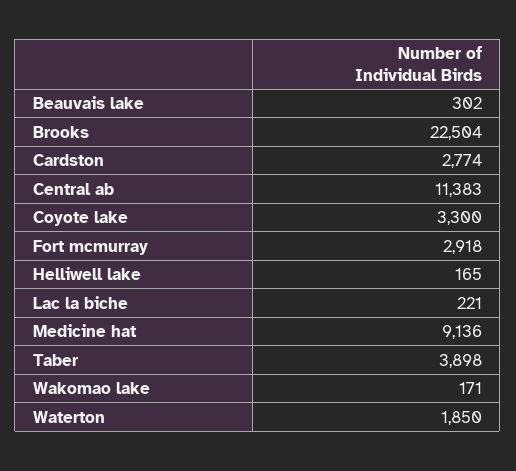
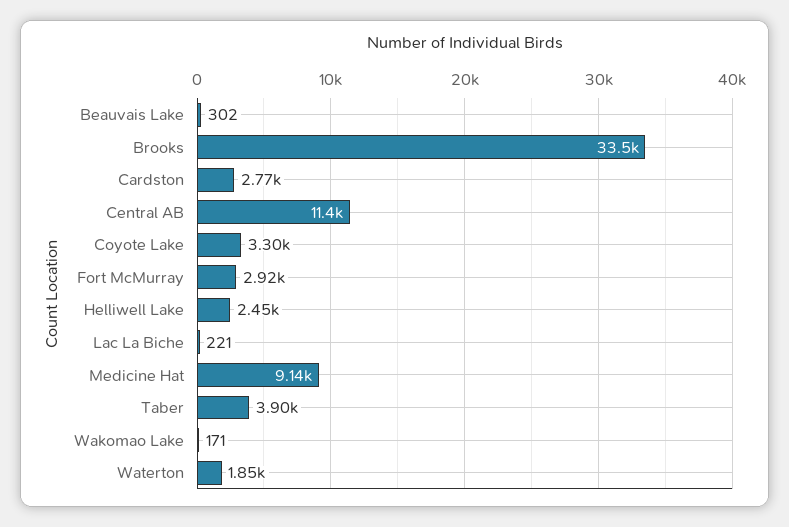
  {
    "Beauvais lake": 302,
-   "Brooks": 22504,
+   "Brooks": 33500,
    "Cardston": 2774,
    "Central ab": 11383,
    "Coyote lake": 3300,
    "Fort mcmurray": 2918,
-   "Helliwell lake": 165,
+   "Helliwell lake": 2450,
    "Lac la biche": 221,
    "Medicine hat": 9136,
    "Taber": 3898,
    "Wakomao lake": 171,
    "Waterton": 1850
  }

